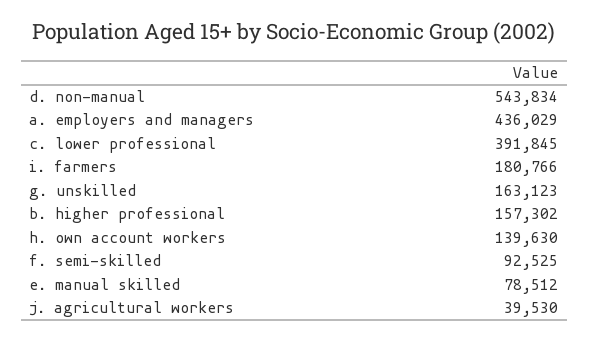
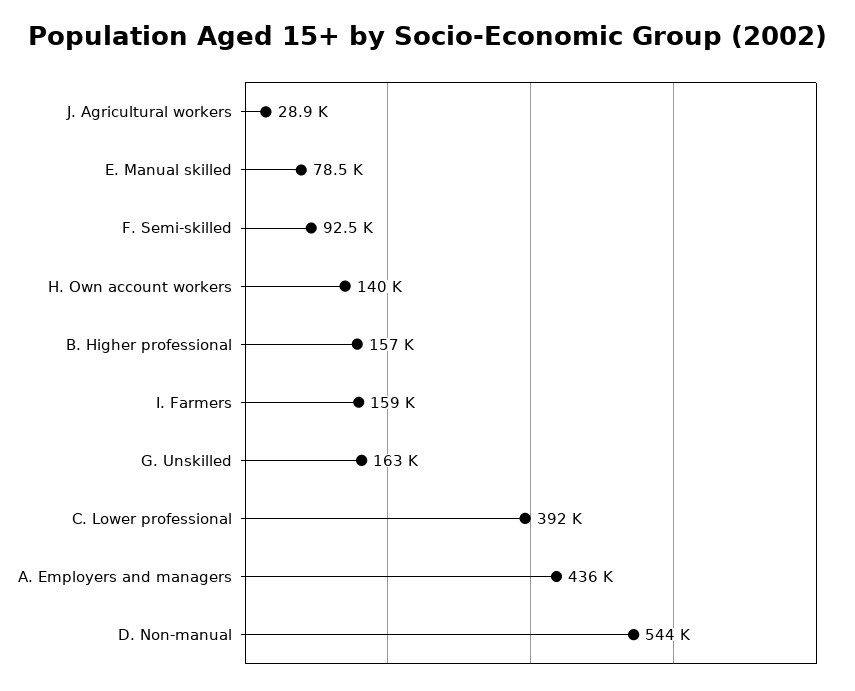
  {
    "d. non-manual": 543834,
    "a. employers and managers": 436029,
    "c. lower professional": 391845,
-   "i. farmers": 180766,
+   "i. farmers": 159000,
    "g. unskilled": 163123,
    "b. higher professional": 157302,
    "h. own account workers": 139630,
    "f. semi-skilled": 92525,
    "e. manual skilled": 78512,
-   "j. agricultural workers": 39530
+   "j. agricultural workers": 28900
  }

